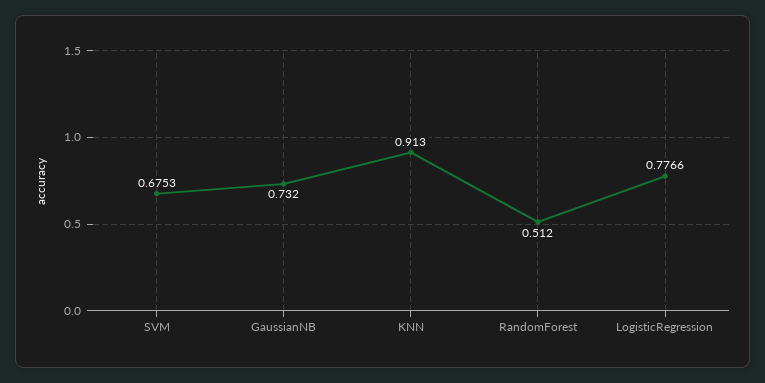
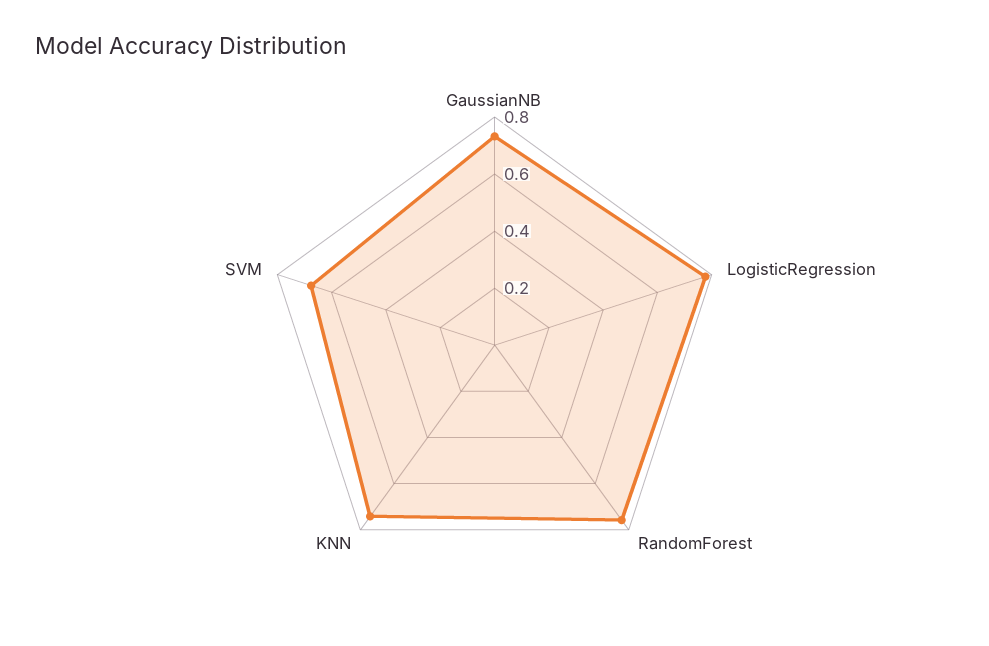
  {
    "SVM": 0.6753,
    "GaussianNB": 0.732,
-   "KNN": 0.913,
+   "KNN": 0.75,
-   "RandomForest": 0.512,
+   "RandomForest": 0.75,
    "LogisticRegression": 0.7766
  }

